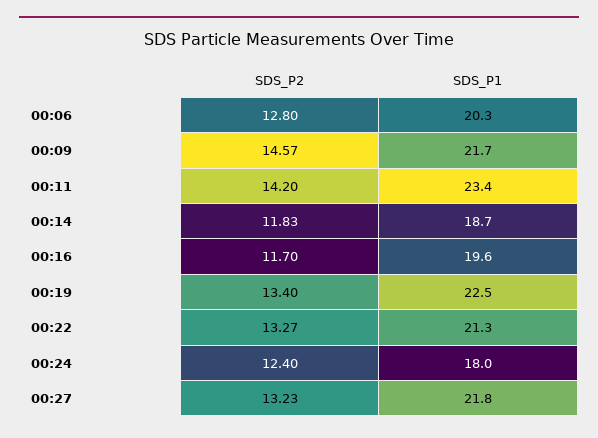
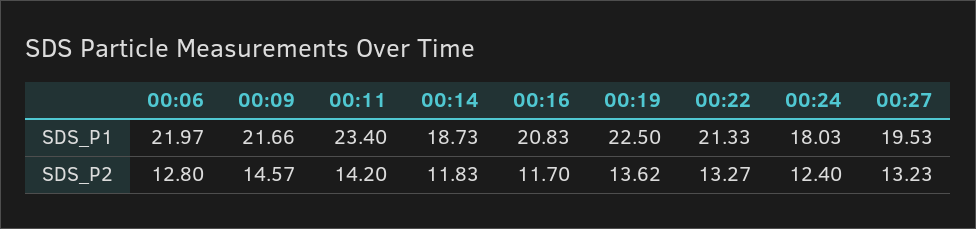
  {
    "SDS_P2": {
      "00:06": 12.8,
      "00:09": 14.57,
      "00:11": 14.2,
      "00:14": 11.83,
      "00:16": 11.7,
-     "00:19": 13.4,
+     "00:19": 13.62,
      "00:22": 13.27,
      "00:24": 12.4,
      "00:27": 13.23
    },
    "SDS_P1": {
-     "00:06": 20.3,
+     "00:06": 21.97,
      "00:09": 21.66,
      "00:11": 23.4,
      "00:14": 18.73,
-     "00:16": 19.6,
+     "00:16": 20.83,
      "00:19": 22.5,
      "00:22": 21.33,
      "00:24": 18.03,
-     "00:27": 21.8
+     "00:27": 19.53
    }
  }

